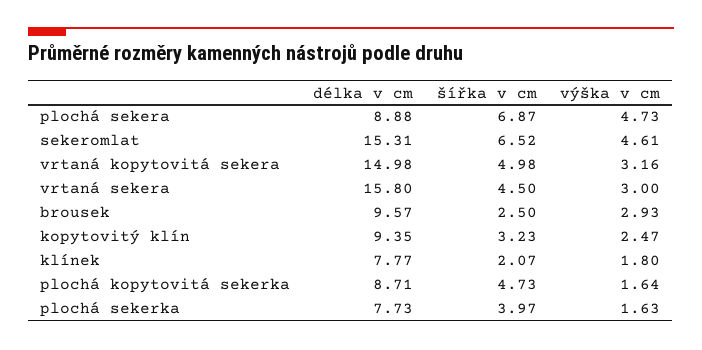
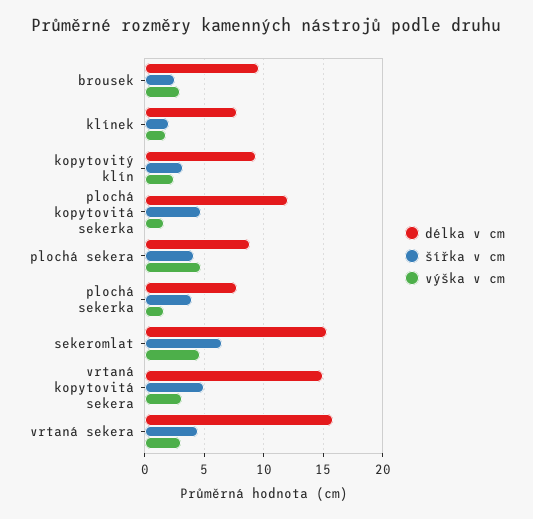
  {
    "délka v cm": {
      "plochá sekera": 8.88,
      "sekeromlat": 15.31,
      "vrtaná kopytovitá sekera": 14.98,
      "vrtaná sekera": 15.8,
      "brousek": 9.57,
      "kopytovitý klín": 9.35,
      "klínek": 7.77,
-     "plochá kopytovitá sekerka": 8.71,
+     "plochá kopytovitá sekerka": 12,
      "plochá sekerka": 7.73
    },
    "šířka v cm": {
-     "plochá sekera": 6.87,
+     "plochá sekera": 4,
      "sekeromlat": 6.52,
      "vrtaná kopytovitá sekera": 4.98,
      "vrtaná sekera": 4.5,
      "brousek": 2.5,
      "kopytovitý klín": 3.23,
      "klínek": 2.07,
      "plochá kopytovitá sekerka": 4.73,
      "plochá sekerka": 3.97
    },
    "výška v cm": {
      "plochá sekera": 4.73,
      "sekeromlat": 4.61,
      "vrtaná kopytovitá sekera": 3.16,
      "vrtaná sekera": 3,
      "brousek": 2.93,
      "kopytovitý klín": 2.47,
      "klínek": 1.8,
      "plochá kopytovitá sekerka": 1.64,
      "plochá sekerka": 1.63
    }
  }

